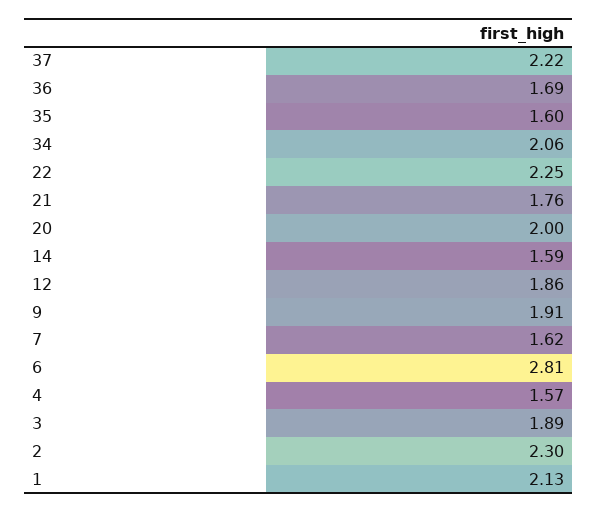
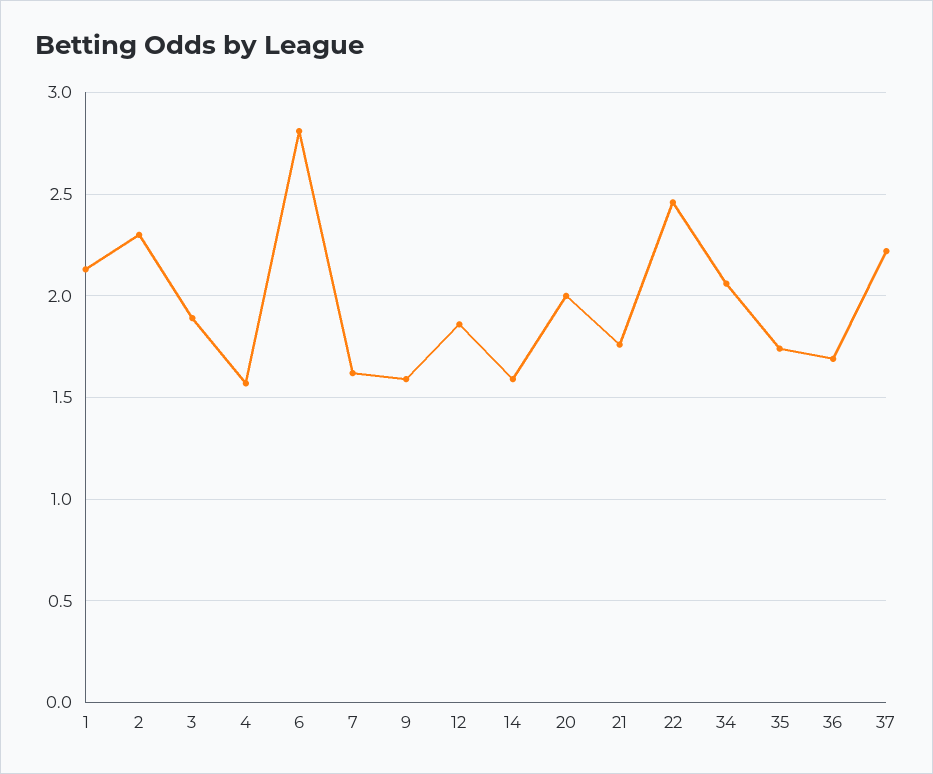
  {
    "37": 2.22,
    "36": 1.69,
-   "35": 1.6,
+   "35": 1.75,
    "34": 2.06,
-   "22": 2.25,
+   "22": 2.45,
    "21": 1.76,
    "20": 2,
    "14": 1.59,
    "12": 1.86,
-   "9": 1.91,
+   "9": 1.6,
    "7": 1.62,
    "6": 2.81,
    "4": 1.57,
    "3": 1.89,
    "2": 2.3,
    "1": 2.13
  }

